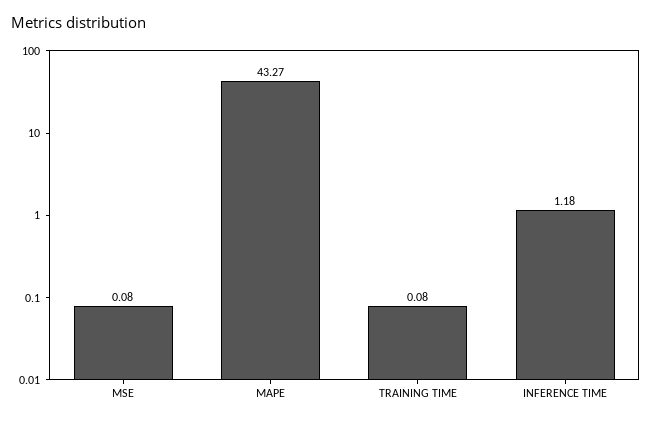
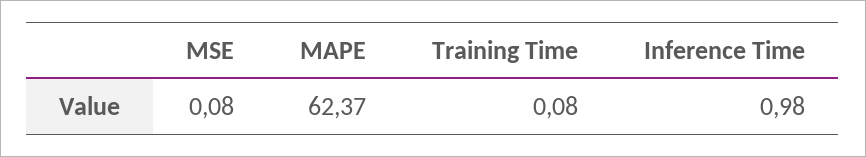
  {
    "MSE": 0.08,
-   "MAPE": 43.27,
+   "MAPE": 62.37,
    "TRAINING TIME": 0.08,
-   "INFERENCE TIME": 1.18
+   "INFERENCE TIME": 0.98
  }

